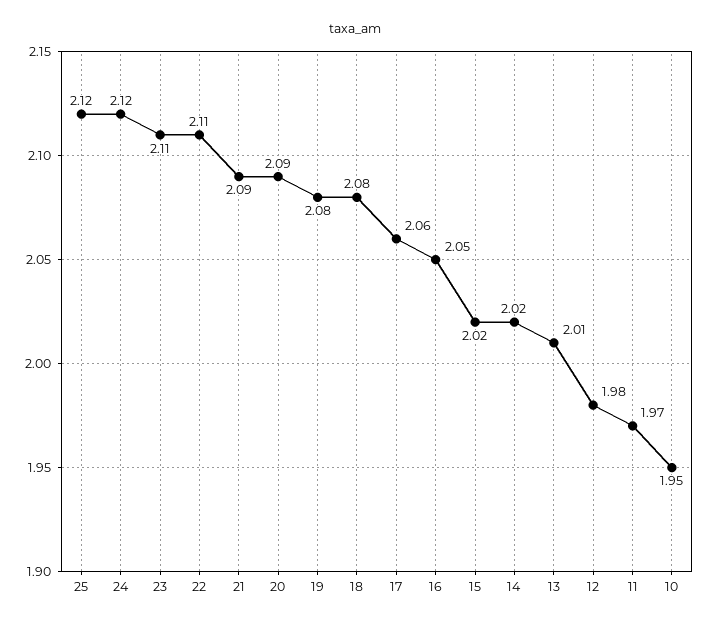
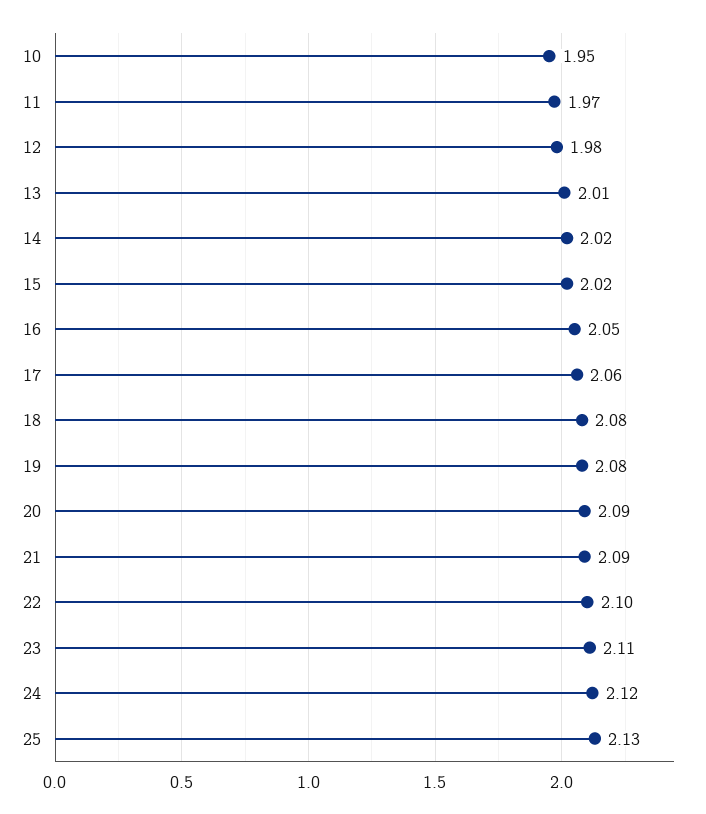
  {
-   "25": 2.12,
+   "25": 2.13,
    "24": 2.12,
    "23": 2.11,
-   "22": 2.11,
+   "22": 2.1,
    "21": 2.09,
    "20": 2.09,
    "19": 2.08,
    "18": 2.08,
    "17": 2.06,
    "16": 2.05,
    "15": 2.02,
    "14": 2.02,
    "13": 2.01,
    "12": 1.98,
    "11": 1.97,
    "10": 1.95
  }

